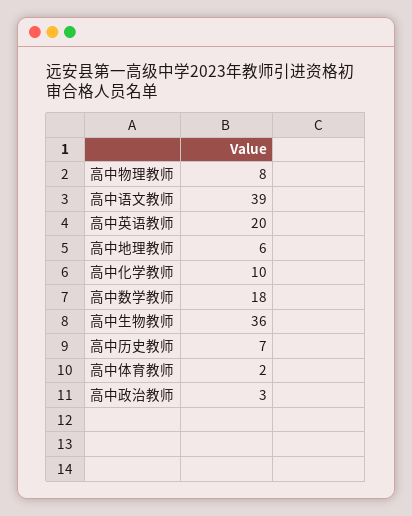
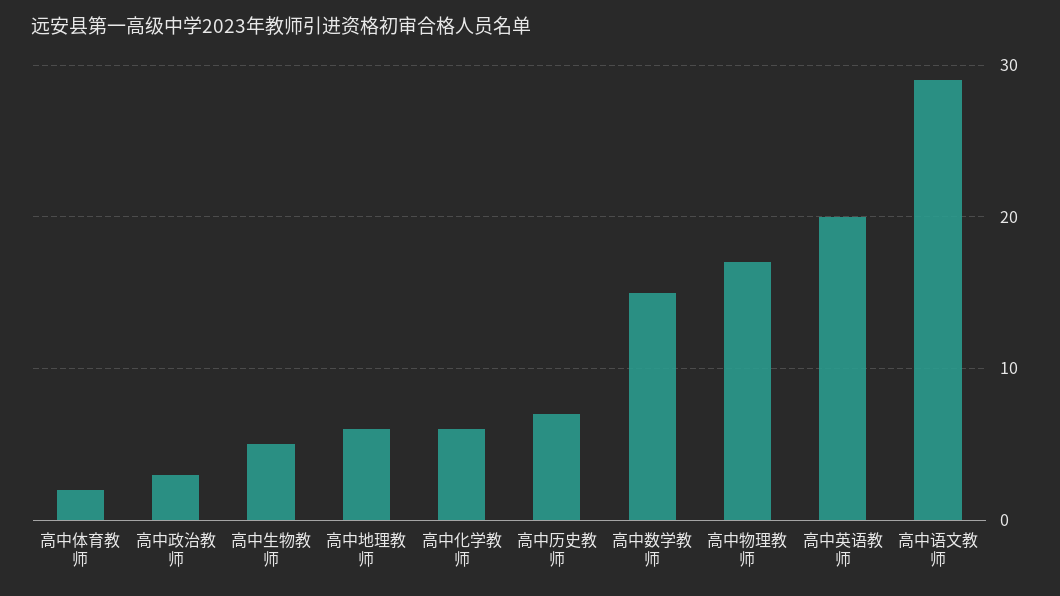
  {
-   "高中物理教师": 8,
+   "高中物理教师": 17,
-   "高中语文教师": 39,
+   "高中语文教师": 29,
    "高中英语教师": 20,
    "高中地理教师": 6,
-   "高中化学教师": 10,
+   "高中化学教师": 6,
-   "高中数学教师": 18,
+   "高中数学教师": 15,
-   "高中生物教师": 36,
+   "高中生物教师": 5,
    "高中历史教师": 7,
    "高中体育教师": 2,
    "高中政治教师": 3
  }

